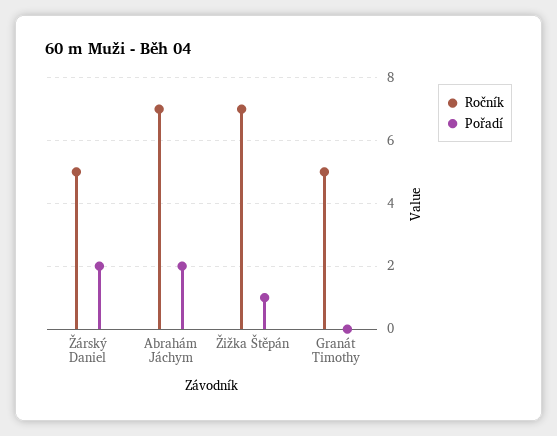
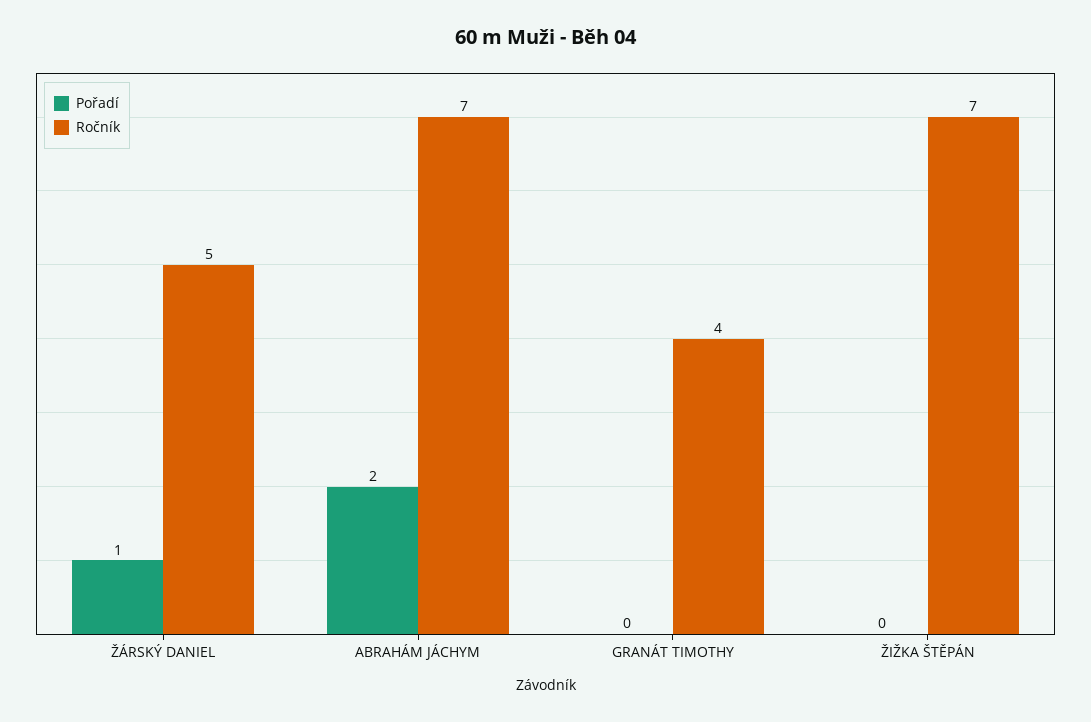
  {
    "Ročník": {
      "Žárský Daniel": 5,
      "Abrahám Jáchym": 7,
      "Žižka Štěpán": 7,
-     "Granát Timothy": 5
+     "Granát Timothy": 4
    },
    "Pořadí": {
-     "Žárský Daniel": 2,
+     "Žárský Daniel": 1,
      "Abrahám Jáchym": 2,
-     "Žižka Štěpán": 1,
+     "Žižka Štěpán": 0,
      "Granát Timothy": 0
    }
  }

